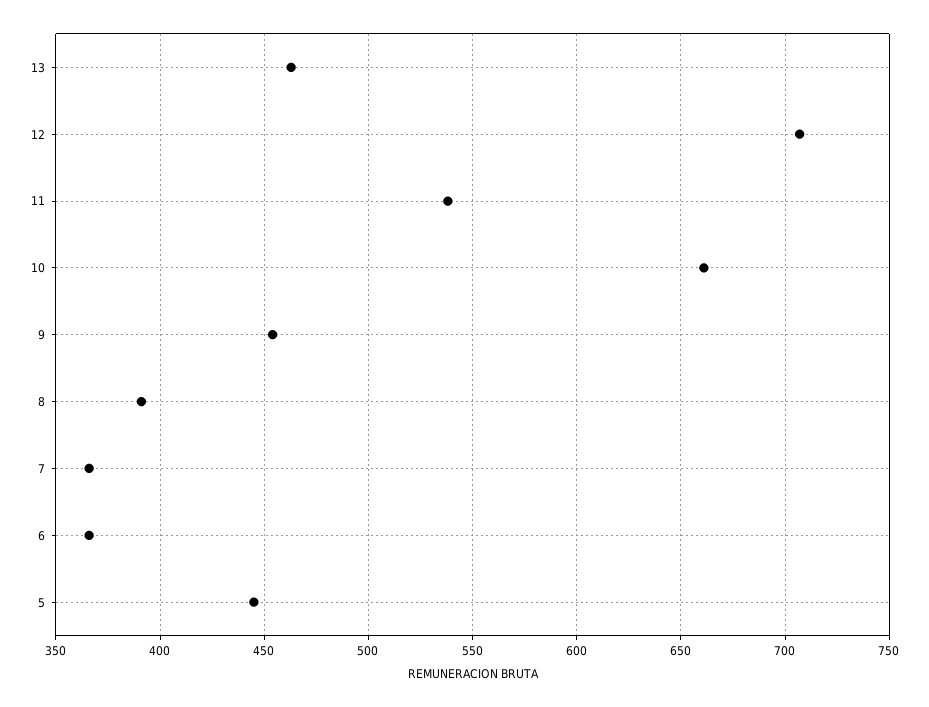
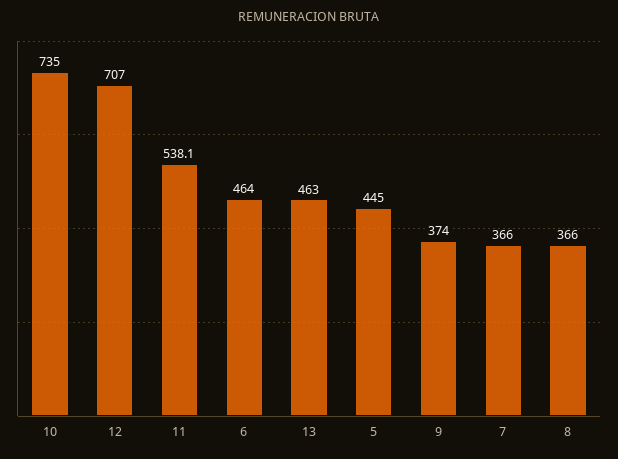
  {
    "13": 463,
    "12": 707,
    "11": 538.1,
-   "10": 660,
+   "10": 735,
-   "9": 455,
+   "9": 374,
-   "8": 390,
+   "8": 366,
    "7": 366,
-   "6": 365,
+   "6": 464,
    "5": 445
  }

